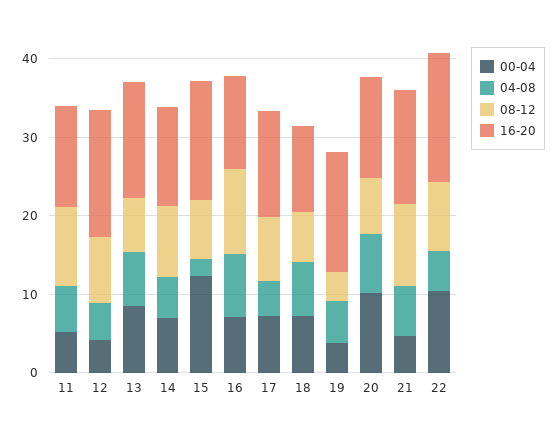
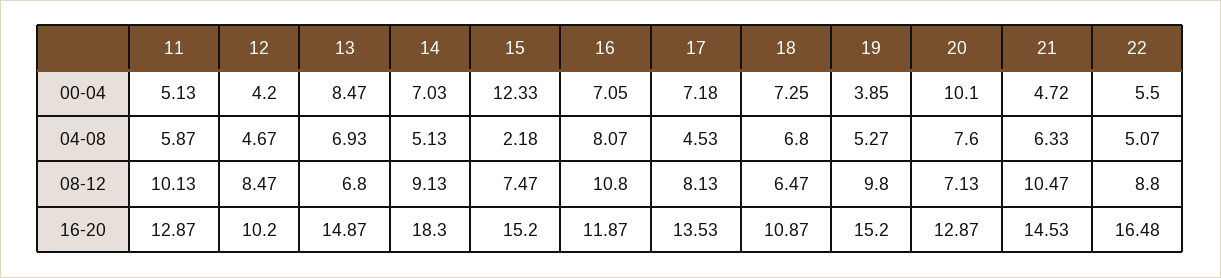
  {
    "00-04": {
      "11": 5.13,
      "12": 4.2,
      "13": 8.47,
      "14": 7.03,
      "15": 12.33,
      "16": 7.05,
      "17": 7.18,
      "18": 7.25,
      "19": 3.85,
      "20": 10.1,
      "21": 4.72,
-     "22": 10
+     "22": 5.5
    },
    "04-08": {
      "11": 5.87,
      "12": 4.67,
      "13": 6.93,
      "14": 5.13,
      "15": 2.18,
      "16": 8.07,
      "17": 4.53,
      "18": 6.8,
      "19": 5.27,
      "20": 7.6,
      "21": 6.33,
      "22": 5.07
    },
    "08-12": {
      "11": 10.13,
      "12": 8.47,
      "13": 6.8,
      "14": 9.13,
      "15": 7.47,
      "16": 10.8,
      "17": 8.13,
      "18": 6.47,
-     "19": 4,
+     "19": 9.8,
      "20": 7.13,
      "21": 10.47,
      "22": 8.8
    },
    "16-20": {
      "11": 12.87,
-     "12": 16,
+     "12": 10.2,
      "13": 14.87,
-     "14": 12,
+     "14": 18.3,
      "15": 15.2,
      "16": 11.87,
      "17": 13.53,
      "18": 10.87,
      "19": 15.2,
      "20": 12.87,
      "21": 14.53,
      "22": 16.48
    }
  }

